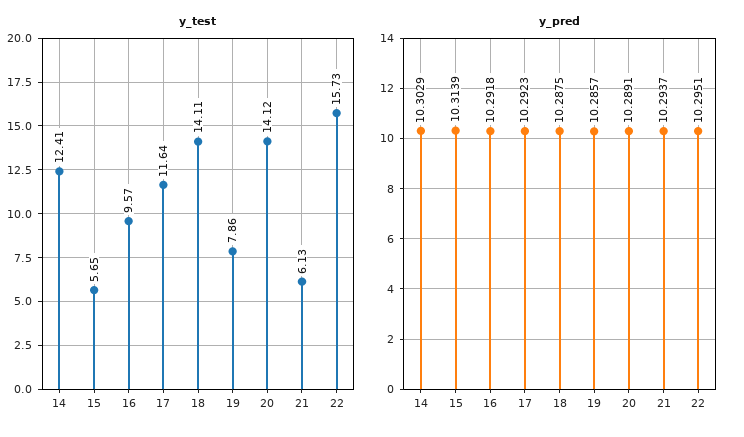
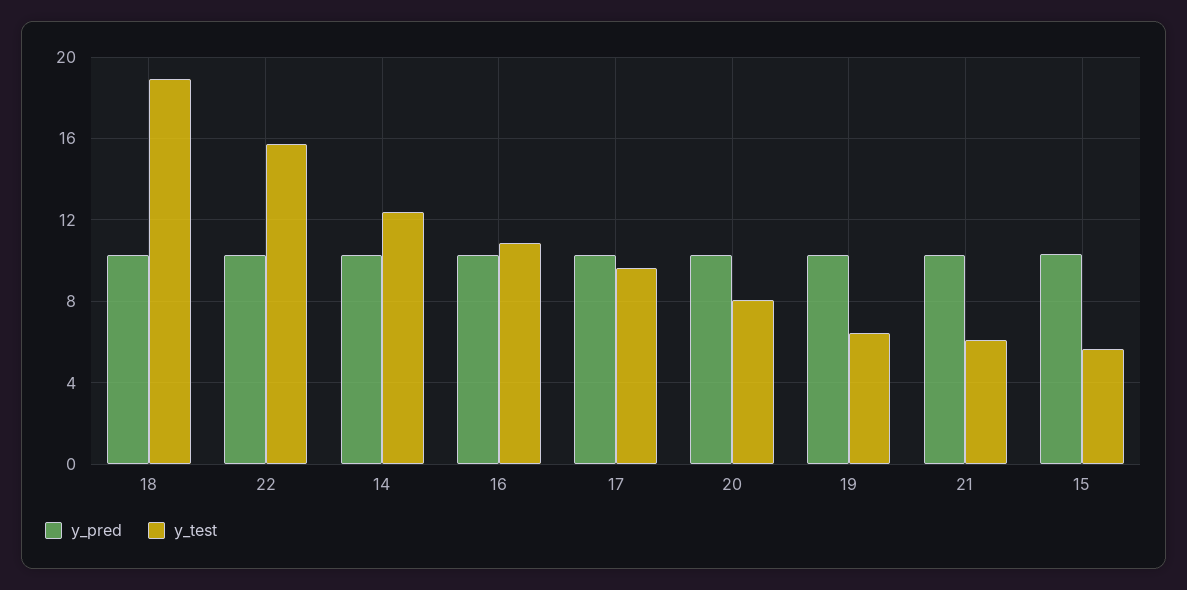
  {
    "y_test": {
      "14": 12.41,
      "15": 5.65,
-     "16": 9.57,
+     "16": 11,
-     "17": 11.64,
+     "17": 9.5,
-     "18": 14.11,
+     "18": 19,
-     "19": 7.86,
+     "19": 6.5,
-     "20": 14.12,
+     "20": 8,
      "21": 6.13,
      "22": 15.73
    },
    "y_pred": {
      "14": 10.3029,
      "15": 10.3139,
      "16": 10.2918,
      "17": 10.2923,
      "18": 10.2875,
      "19": 10.2857,
      "20": 10.2891,
      "21": 10.2937,
      "22": 10.2951
    }
  }

